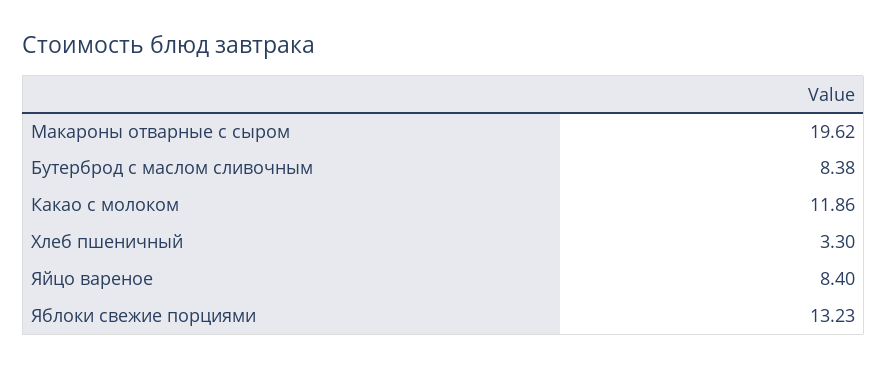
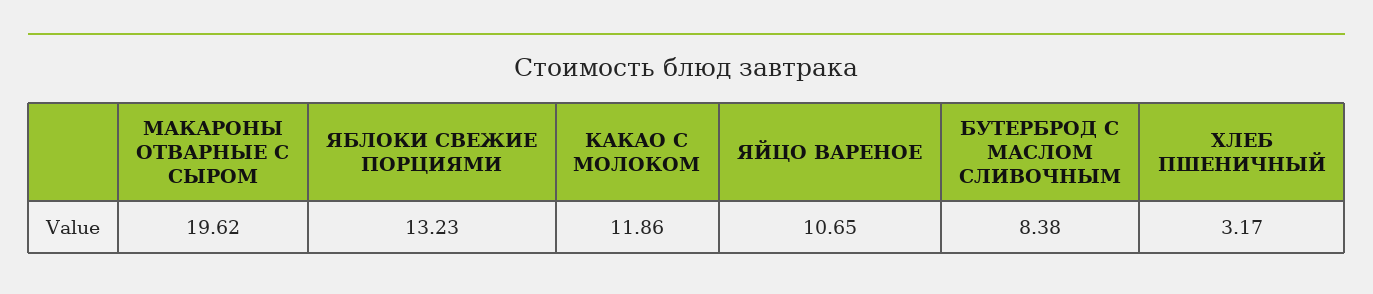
  {
    "Макароны отварные с сыром": 19.62,
    "Бутерброд с маслом сливочным": 8.38,
    "Какао с молоком": 11.86,
-   "Хлеб пшеничный": 3.3,
+   "Хлеб пшеничный": 3.17,
-   "Яйцо вареное": 8.4,
+   "Яйцо вареное": 10.65,
    "Яблоки свежие порциями": 13.23
  }

